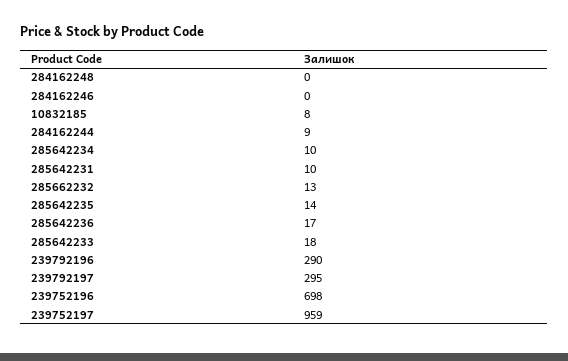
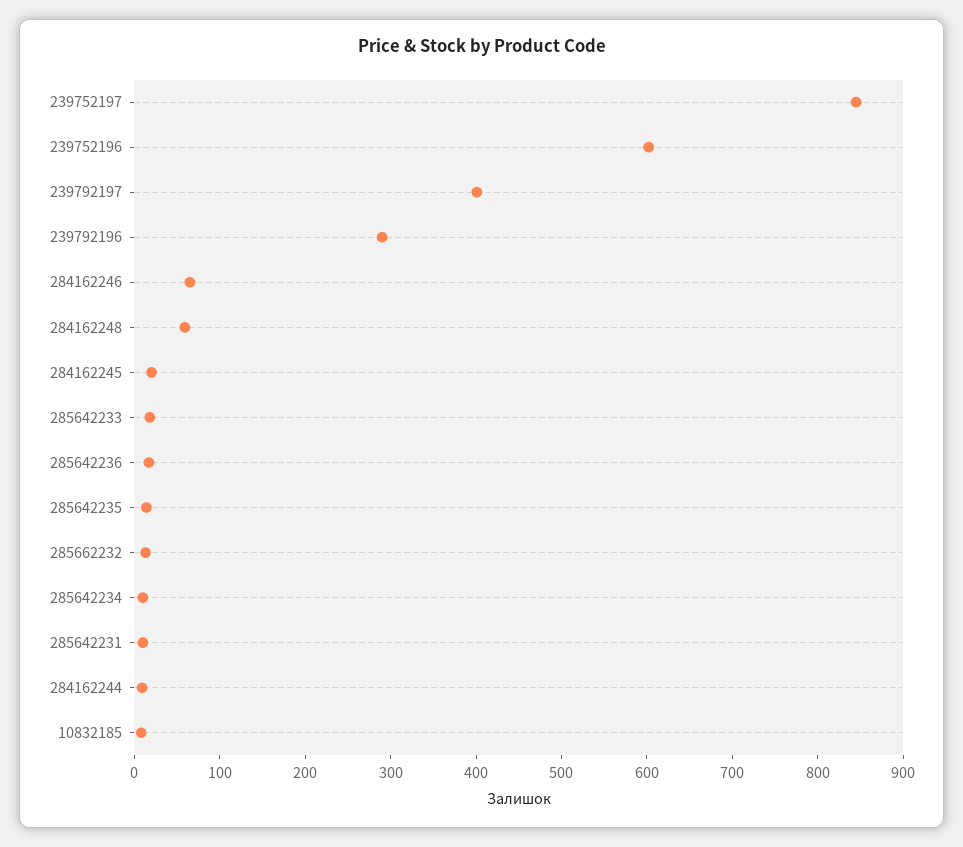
  {
-   "284162248": 0,
+   "284162248": 60,
-   "284162246": 0,
+   "284162246": 60,
    "10832185": 8,
    "284162244": 9,
    "285642234": 10,
    "285642231": 10,
    "285662232": 13,
    "285642235": 14,
    "285642236": 17,
    "285642233": 18,
    "239792196": 290,
-   "239792197": 295,
+   "239792197": 400,
-   "239752196": 698,
+   "239752196": 600,
-   "239752197": 959
+   "239752197": 840,
+   "284162245": 20
  }

